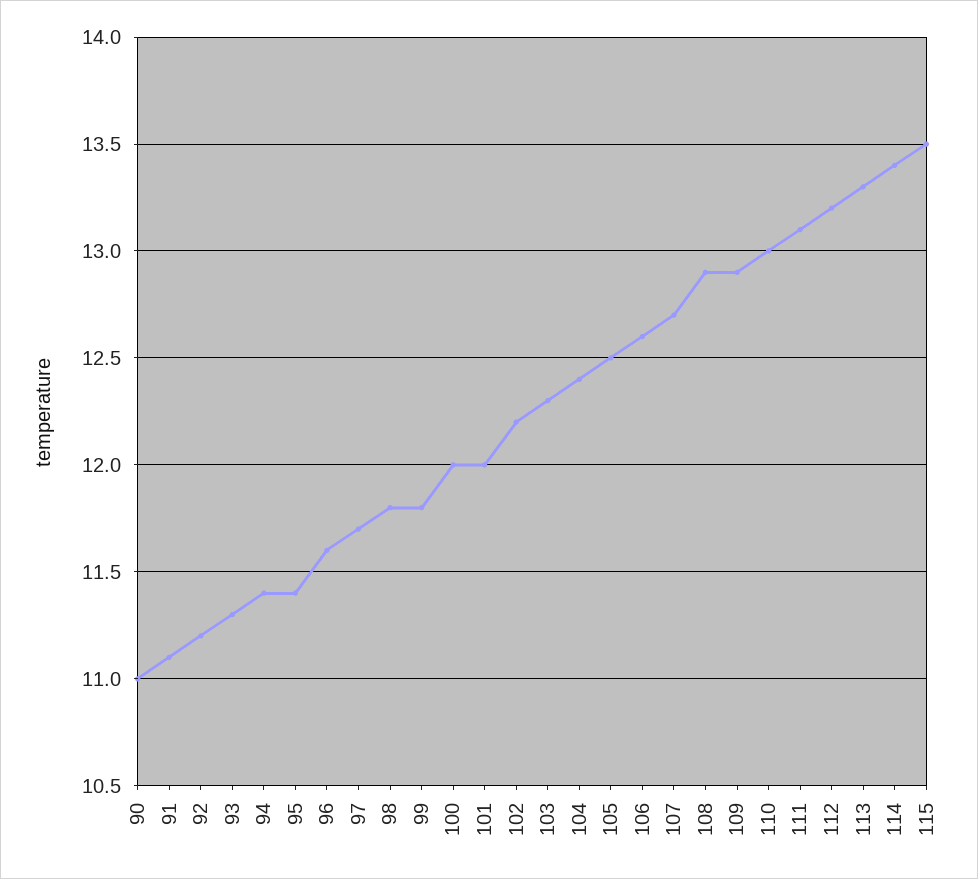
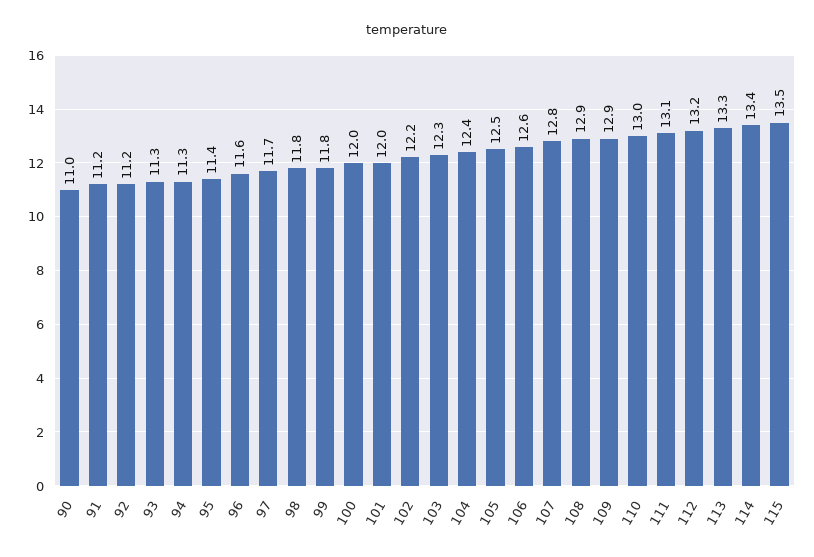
  {
    "90": 11,
-   "91": 11.1,
+   "91": 11.2,
    "92": 11.2,
    "93": 11.3,
-   "94": 11.4,
+   "94": 11.3,
    "95": 11.4,
    "96": 11.6,
    "97": 11.7,
    "98": 11.8,
    "99": 11.8,
    "100": 12,
    "101": 12,
    "102": 12.2,
    "103": 12.3,
    "104": 12.4,
    "105": 12.5,
    "106": 12.6,
-   "107": 12.7,
+   "107": 12.8,
    "108": 12.9,
    "109": 12.9,
    "110": 13,
    "111": 13.1,
    "112": 13.2,
    "113": 13.3,
    "114": 13.4,
    "115": 13.5
  }

